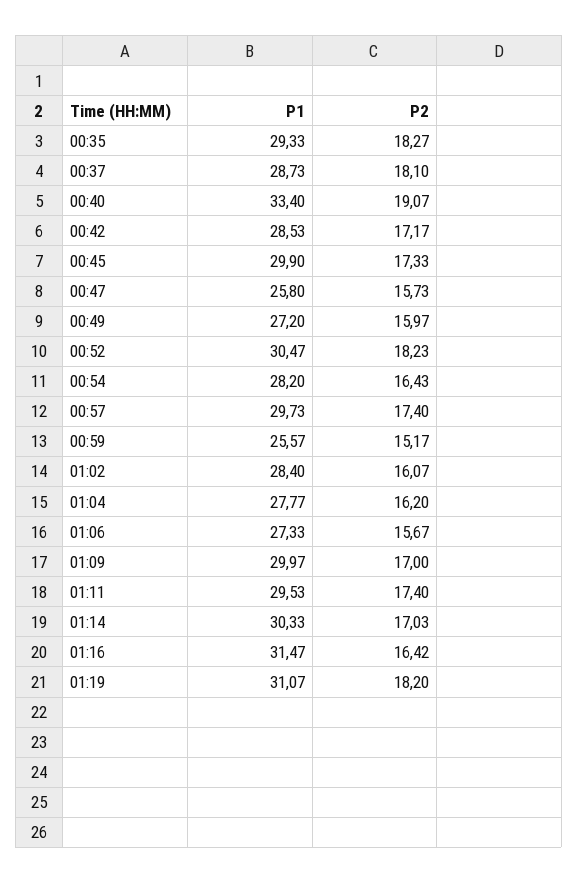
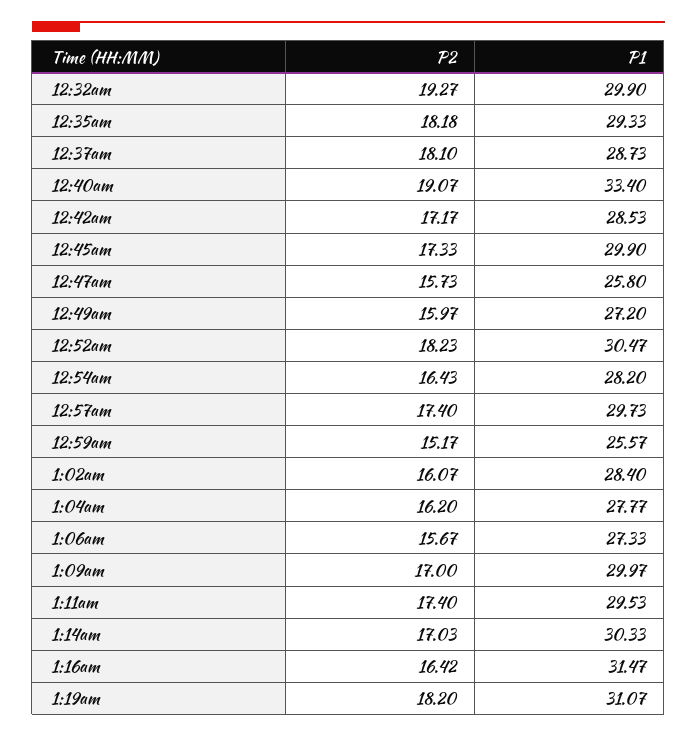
  {
    "P1": {
      "00:35": 29.33,
      "00:37": 28.73,
      "00:40": 33.4,
      "00:42": 28.53,
      "00:45": 29.9,
      "00:47": 25.8,
      "00:49": 27.2,
      "00:52": 30.47,
      "00:54": 28.2,
      "00:57": 29.73,
      "00:59": 25.57,
      "01:02": 28.4,
      "01:04": 27.77,
      "01:06": 27.33,
      "01:09": 29.97,
      "01:11": 29.53,
      "01:14": 30.33,
      "01:16": 31.47,
-     "01:19": 31.07
+     "01:19": 31.07,
+     "12:32am": 29.9
    },
    "P2": {
-     "00:35": 18.27,
+     "00:35": 18.18,
      "00:37": 18.1,
      "00:40": 19.07,
      "00:42": 17.17,
      "00:45": 17.33,
      "00:47": 15.73,
      "00:49": 15.97,
      "00:52": 18.23,
      "00:54": 16.43,
      "00:57": 17.4,
      "00:59": 15.17,
      "01:02": 16.07,
      "01:04": 16.2,
      "01:06": 15.67,
      "01:09": 17,
      "01:11": 17.4,
      "01:14": 17.03,
      "01:16": 16.42,
-     "01:19": 18.2
+     "01:19": 18.2,
+     "12:32am": 19.27
    }
  }

